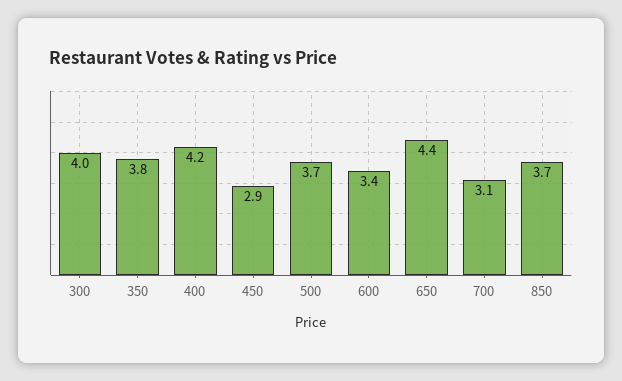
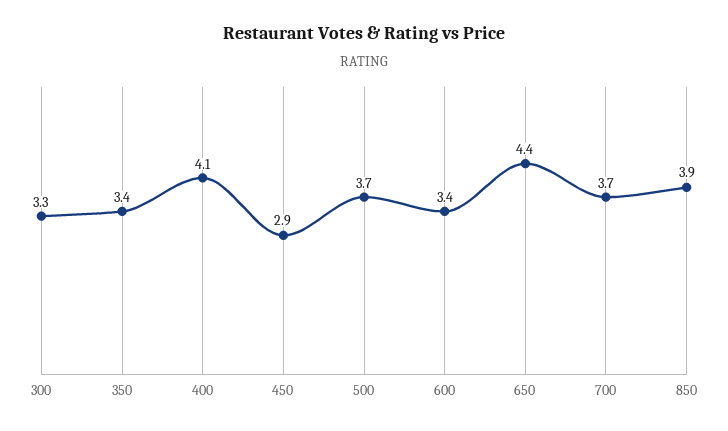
  {
-   "300": 4,
+   "300": 3.3,
-   "350": 3.8,
+   "350": 3.4,
-   "400": 4.2,
+   "400": 4.1,
    "450": 2.9,
    "500": 3.7,
    "600": 3.4,
    "650": 4.4,
-   "700": 3.1,
+   "700": 3.7,
-   "850": 3.7
+   "850": 3.9
  }

